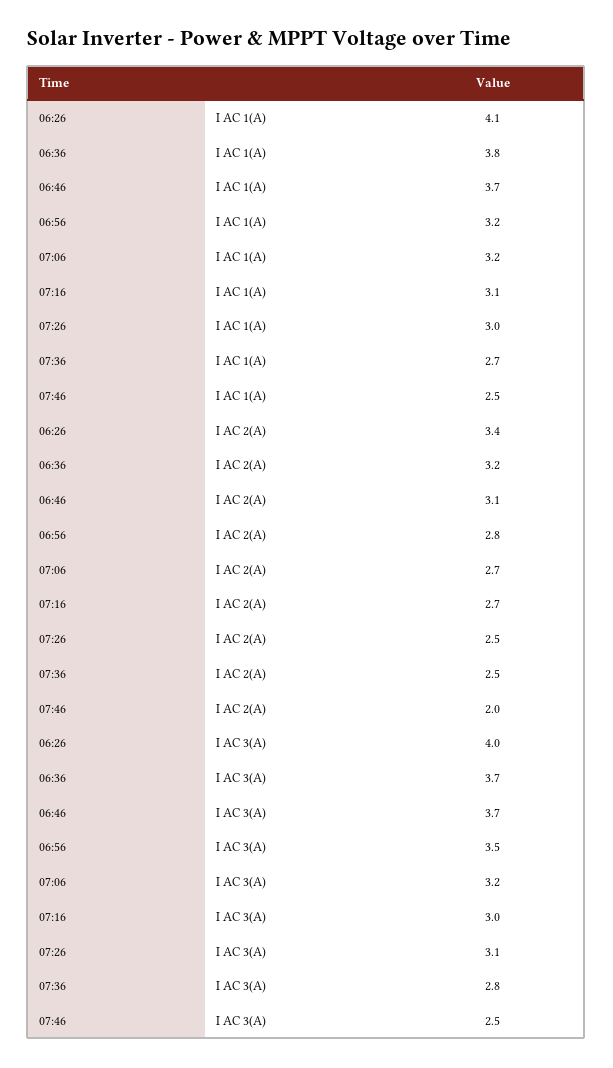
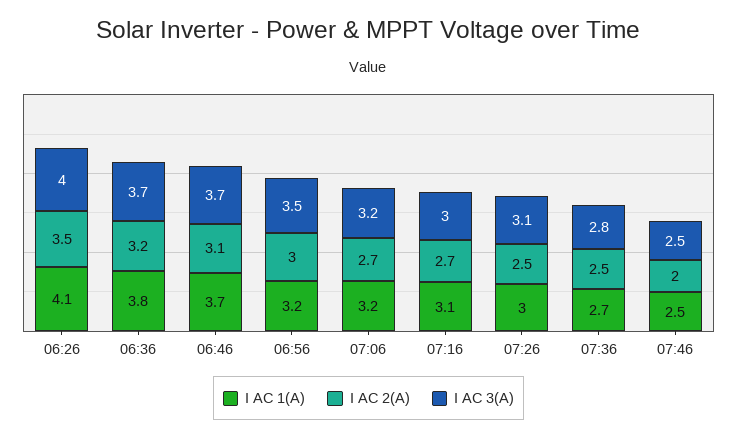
  {
    "I AC 1(A)": {
      "06:26": 4.1,
      "06:36": 3.8,
      "06:46": 3.7,
      "06:56": 3.2,
      "07:06": 3.2,
      "07:16": 3.1,
      "07:26": 3,
      "07:36": 2.7,
      "07:46": 2.5
    },
    "I AC 2(A)": {
-     "06:26": 3.4,
+     "06:26": 3.5,
      "06:36": 3.2,
      "06:46": 3.1,
-     "06:56": 2.8,
+     "06:56": 3,
      "07:06": 2.7,
      "07:16": 2.7,
      "07:26": 2.5,
      "07:36": 2.5,
      "07:46": 2
    },
    "I AC 3(A)": {
      "06:26": 4,
      "06:36": 3.7,
      "06:46": 3.7,
      "06:56": 3.5,
      "07:06": 3.2,
      "07:16": 3,
      "07:26": 3.1,
      "07:36": 2.8,
      "07:46": 2.5
    }
  }

